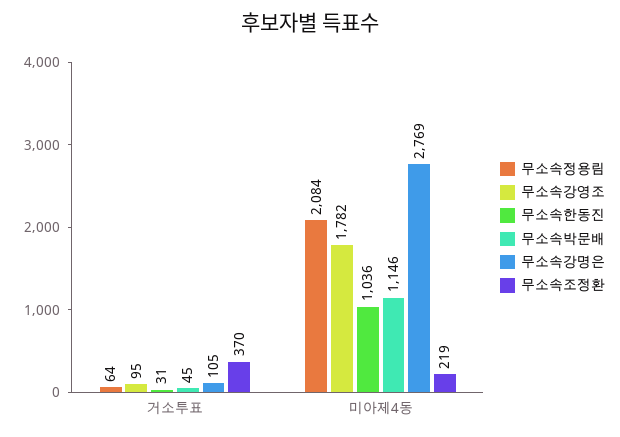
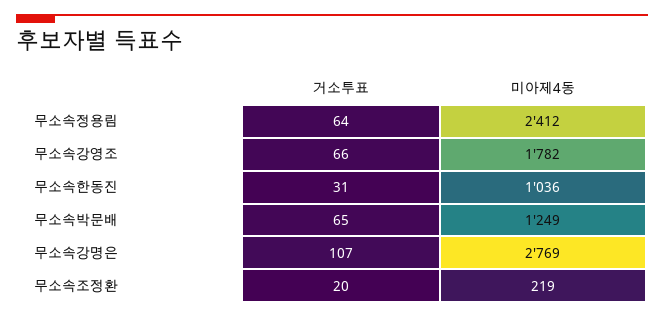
  {
    "무소속정용림": {
      "거소투표": 64,
-     "미아제4동": 2084
+     "미아제4동": 2412
    },
    "무소속강영조": {
-     "거소투표": 95,
+     "거소투표": 66,
      "미아제4동": 1782
    },
    "무소속한동진": {
      "거소투표": 31,
      "미아제4동": 1036
    },
    "무소속박문배": {
-     "거소투표": 45,
+     "거소투표": 65,
-     "미아제4동": 1146
+     "미아제4동": 1249
    },
    "무소속강명은": {
-     "거소투표": 105,
+     "거소투표": 107,
      "미아제4동": 2769
    },
    "무소속조정환": {
-     "거소투표": 370,
+     "거소투표": 20,
      "미아제4동": 219
    }
  }

